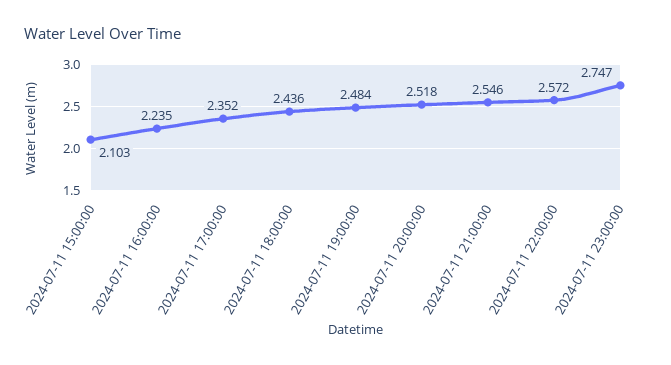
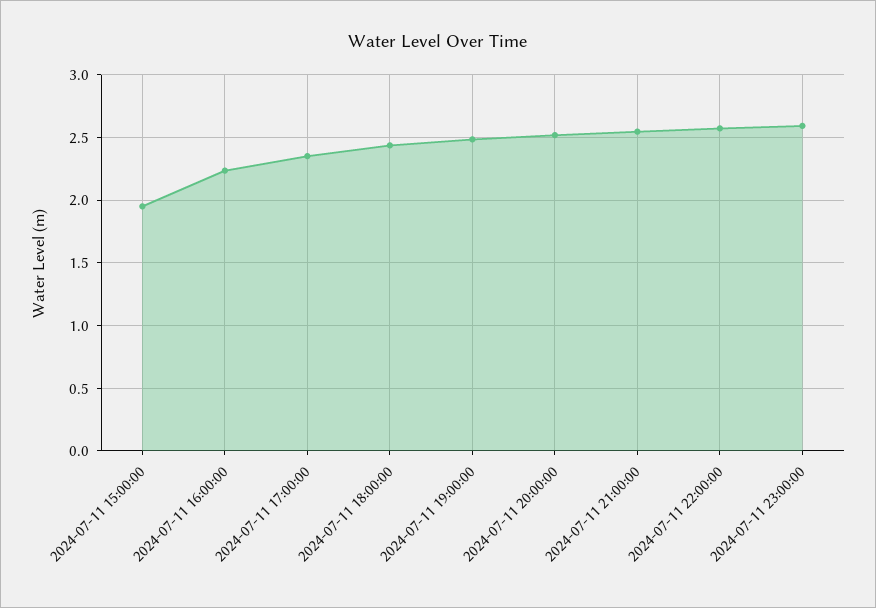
  {
-   "2024-07-11 15:00:00": 2.103,
+   "2024-07-11 15:00:00": 1.95,
    "2024-07-11 16:00:00": 2.235,
    "2024-07-11 17:00:00": 2.352,
    "2024-07-11 18:00:00": 2.436,
    "2024-07-11 19:00:00": 2.484,
    "2024-07-11 20:00:00": 2.518,
    "2024-07-11 21:00:00": 2.546,
    "2024-07-11 22:00:00": 2.572,
-   "2024-07-11 23:00:00": 2.747
+   "2024-07-11 23:00:00": 2.6
  }

